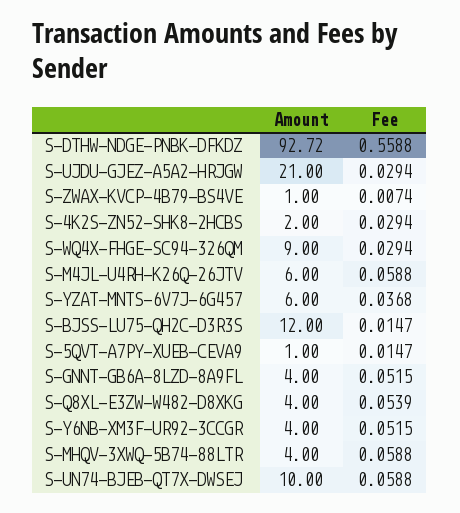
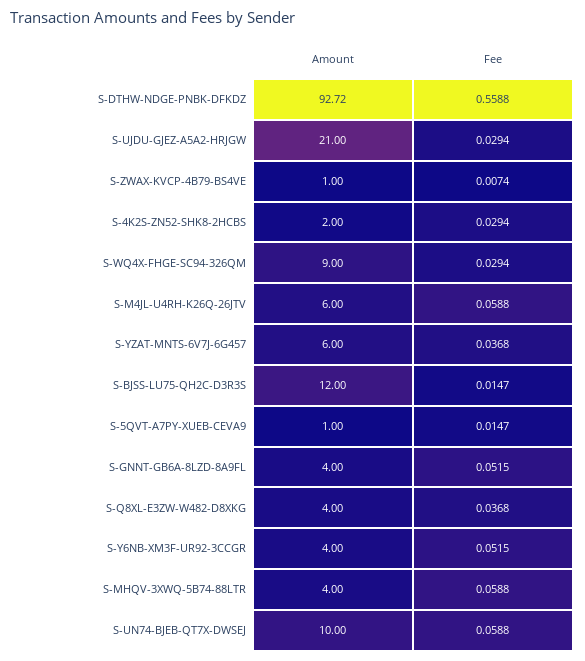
  {
    "Amount": {
      "S-DTHW-NDGE-PNBK-DFKDZ": 92.72,
      "S-UJDU-GJEZ-A5A2-HRJGW": 21,
      "S-ZWAX-KVCP-4B79-BS4VE": 1,
      "S-4K2S-ZN52-SHK8-2HCBS": 2,
      "S-WQ4X-FHGE-SC94-326QM": 9,
      "S-M4JL-U4RH-K26Q-26JTV": 6,
      "S-YZAT-MNTS-6V7J-6G457": 6,
      "S-BJSS-LU75-QH2C-D3R3S": 12,
      "S-5QVT-A7PY-XUEB-CEVA9": 1,
      "S-GNNT-GB6A-8LZD-8A9FL": 4,
      "S-Q8XL-E3ZW-W482-D8XKG": 4,
      "S-Y6NB-XM3F-UR92-3CCGR": 4,
      "S-MHQV-3XWQ-5B74-88LTR": 4,
      "S-UN74-BJEB-QT7X-DWSEJ": 10
    },
    "Fee": {
      "S-DTHW-NDGE-PNBK-DFKDZ": 0.5588,
      "S-UJDU-GJEZ-A5A2-HRJGW": 0.0294,
      "S-ZWAX-KVCP-4B79-BS4VE": 0.0074,
      "S-4K2S-ZN52-SHK8-2HCBS": 0.0294,
      "S-WQ4X-FHGE-SC94-326QM": 0.0294,
      "S-M4JL-U4RH-K26Q-26JTV": 0.0588,
      "S-YZAT-MNTS-6V7J-6G457": 0.0368,
      "S-BJSS-LU75-QH2C-D3R3S": 0.0147,
      "S-5QVT-A7PY-XUEB-CEVA9": 0.0147,
      "S-GNNT-GB6A-8LZD-8A9FL": 0.0515,
-     "S-Q8XL-E3ZW-W482-D8XKG": 0.0539,
+     "S-Q8XL-E3ZW-W482-D8XKG": 0.0368,
      "S-Y6NB-XM3F-UR92-3CCGR": 0.0515,
      "S-MHQV-3XWQ-5B74-88LTR": 0.0588,
      "S-UN74-BJEB-QT7X-DWSEJ": 0.0588
    }
  }

